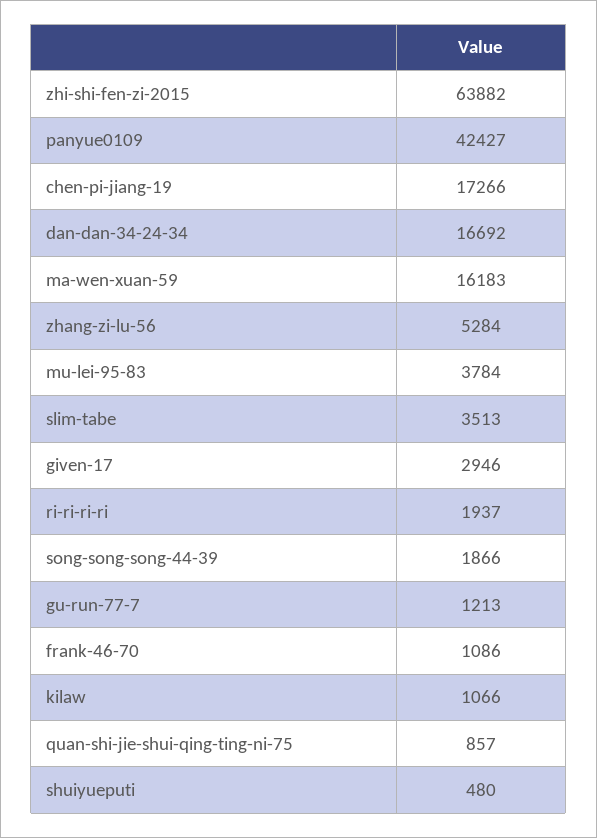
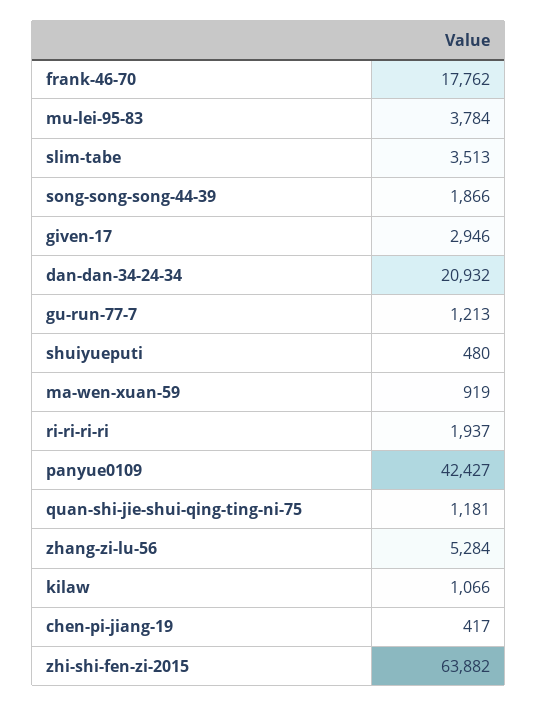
  {
    "zhi-shi-fen-zi-2015": 63882,
    "panyue0109": 42427,
-   "chen-pi-jiang-19": 17266,
+   "chen-pi-jiang-19": 417,
-   "dan-dan-34-24-34": 16692,
+   "dan-dan-34-24-34": 20932,
-   "ma-wen-xuan-59": 16183,
+   "ma-wen-xuan-59": 919,
    "zhang-zi-lu-56": 5284,
    "mu-lei-95-83": 3784,
    "slim-tabe": 3513,
    "given-17": 2946,
    "ri-ri-ri-ri": 1937,
    "song-song-song-44-39": 1866,
    "gu-run-77-7": 1213,
-   "frank-46-70": 1086,
+   "frank-46-70": 17762,
    "kilaw": 1066,
-   "quan-shi-jie-shui-qing-ting-ni-75": 857,
+   "quan-shi-jie-shui-qing-ting-ni-75": 1181,
    "shuiyueputi": 480
  }

